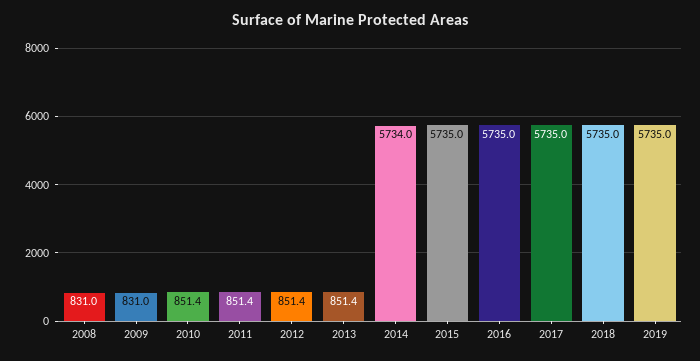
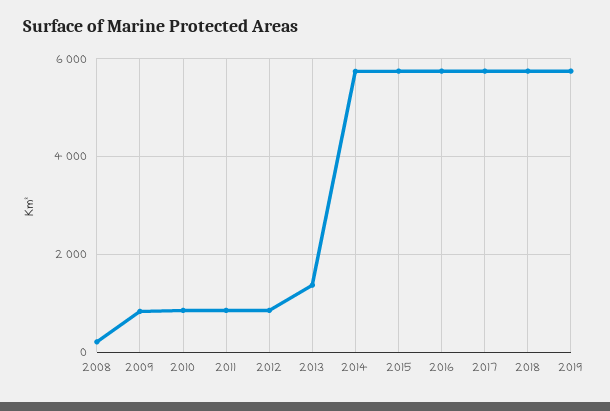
  {
-   "2008": 831,
+   "2008": 200,
    "2009": 831,
    "2010": 851.4,
    "2011": 851.4,
    "2012": 851.4,
-   "2013": 851.4,
+   "2013": 1400,
    "2014": 5734,
    "2015": 5735,
    "2016": 5735,
    "2017": 5735,
    "2018": 5735,
    "2019": 5735
  }

